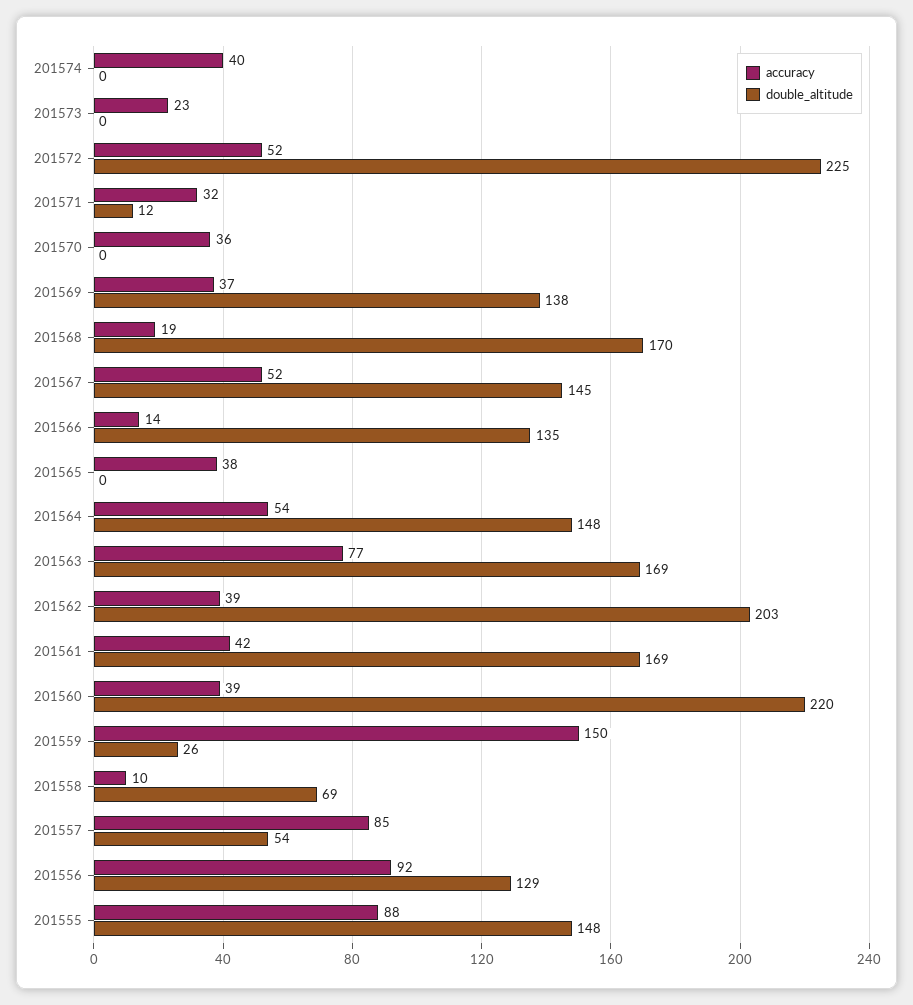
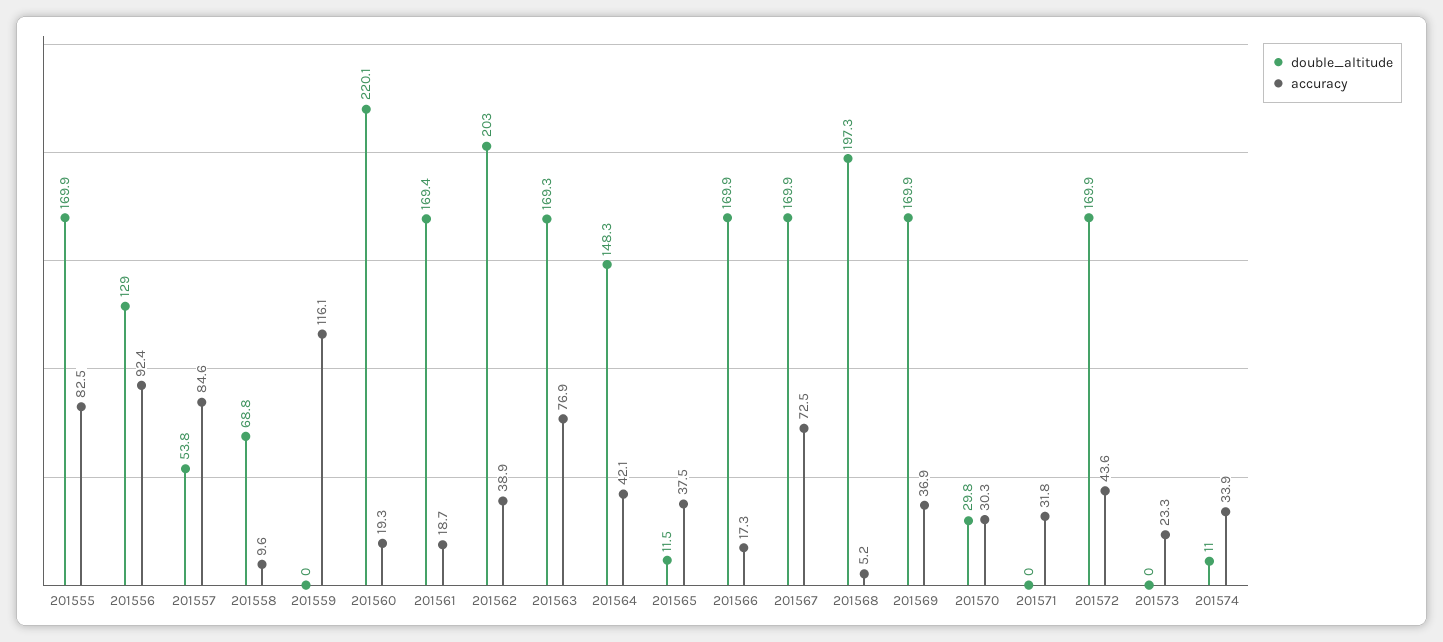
  {
    "accuracy": {
-     "201574": 40,
+     "201574": 33.9,
      "201573": 23.3,
-     "201572": 52,
+     "201572": 43.6,
      "201571": 31.8,
-     "201570": 36,
+     "201570": 30.3,
      "201569": 36.9,
-     "201568": 19,
+     "201568": 5.2,
-     "201567": 52,
+     "201567": 72.5,
-     "201566": 14,
+     "201566": 17.3,
      "201565": 37.5,
-     "201564": 54,
+     "201564": 42.1,
      "201563": 76.9,
      "201562": 38.9,
-     "201561": 42,
+     "201561": 18.7,
-     "201560": 39,
+     "201560": 19.3,
-     "201559": 150,
+     "201559": 116.1,
      "201558": 9.6,
      "201557": 84.6,
      "201556": 92.4,
-     "201555": 88
+     "201555": 82.5
    },
    "double_altitude": {
-     "201574": 0,
+     "201574": 11,
      "201573": 0,
-     "201572": 225,
+     "201572": 169.9,
-     "201571": 12,
+     "201571": 0,
-     "201570": 0,
+     "201570": 29.8,
-     "201569": 138,
+     "201569": 169.9,
-     "201568": 170,
+     "201568": 197.3,
-     "201567": 145,
+     "201567": 169.9,
-     "201566": 135,
+     "201566": 169.9,
-     "201565": 0,
+     "201565": 11.5,
      "201564": 148.3,
      "201563": 169.3,
      "201562": 203,
      "201561": 169.4,
      "201560": 220.1,
-     "201559": 26,
+     "201559": 0,
      "201558": 68.8,
      "201557": 53.8,
      "201556": 129,
-     "201555": 148
+     "201555": 169.9
    }
  }

